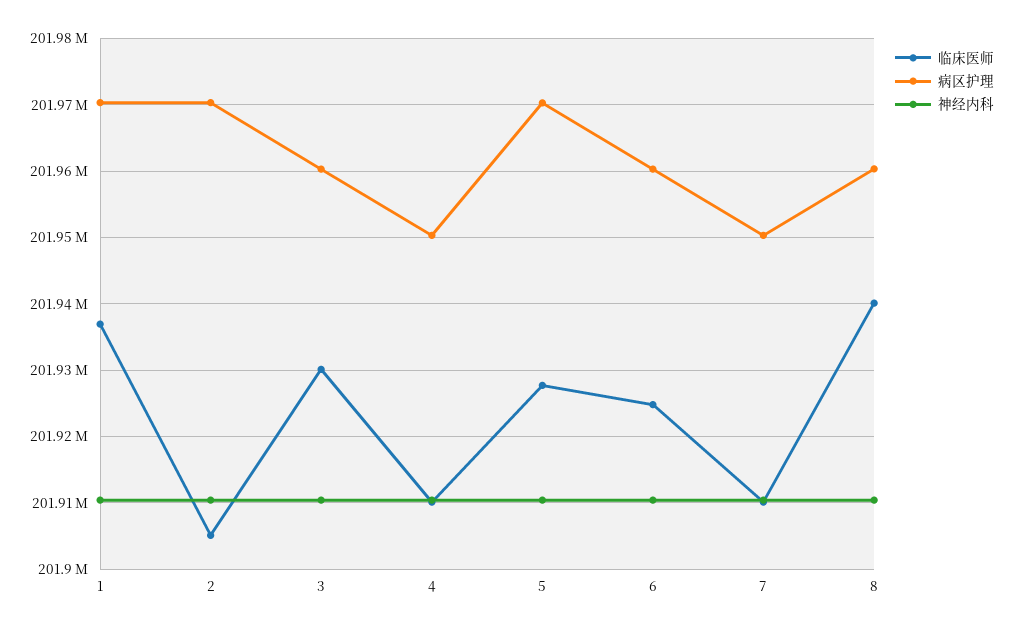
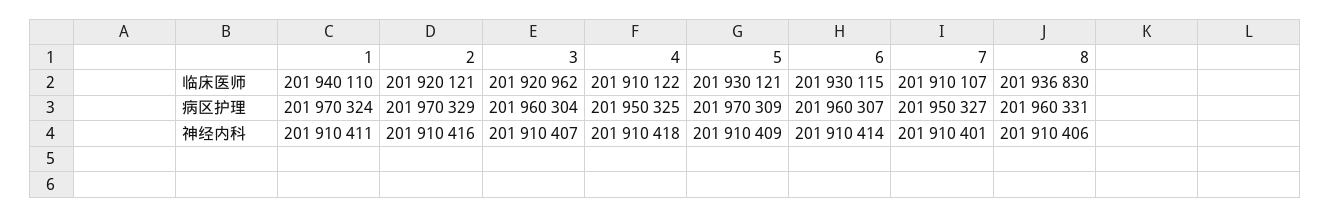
  {
    "临床医师": {
-     "1": 201937000,
+     "1": 201940110,
-     "2": 201905000,
+     "2": 201920121,
-     "3": 201930000,
+     "3": 201920962,
      "4": 201910122,
-     "5": 201928000,
+     "5": 201930121,
-     "6": 201925000,
+     "6": 201930115,
      "7": 201910107,
-     "8": 201940000
+     "8": 201936830
    },
    "病区护理": {
      "1": 201970324,
      "2": 201970329,
      "3": 201960304,
      "4": 201950325,
      "5": 201970309,
      "6": 201960307,
      "7": 201950327,
      "8": 201960331
    },
    "神经内科": {
      "1": 201910411,
      "2": 201910416,
      "3": 201910407,
      "4": 201910418,
      "5": 201910409,
      "6": 201910414,
      "7": 201910401,
      "8": 201910406
    }
  }

